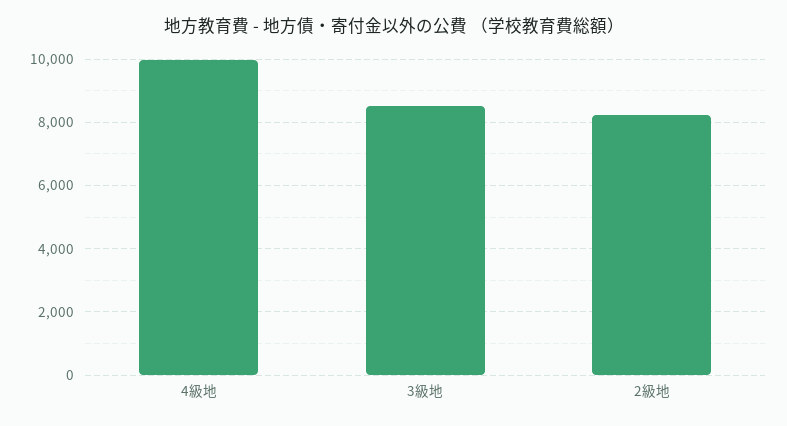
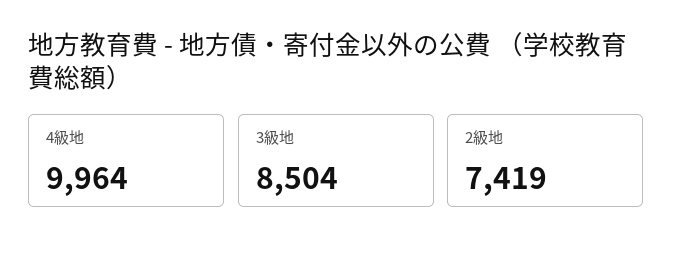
  {
    "4級地": 9964,
    "3級地": 8504,
-   "2級地": 8200
+   "2級地": 7419
  }

